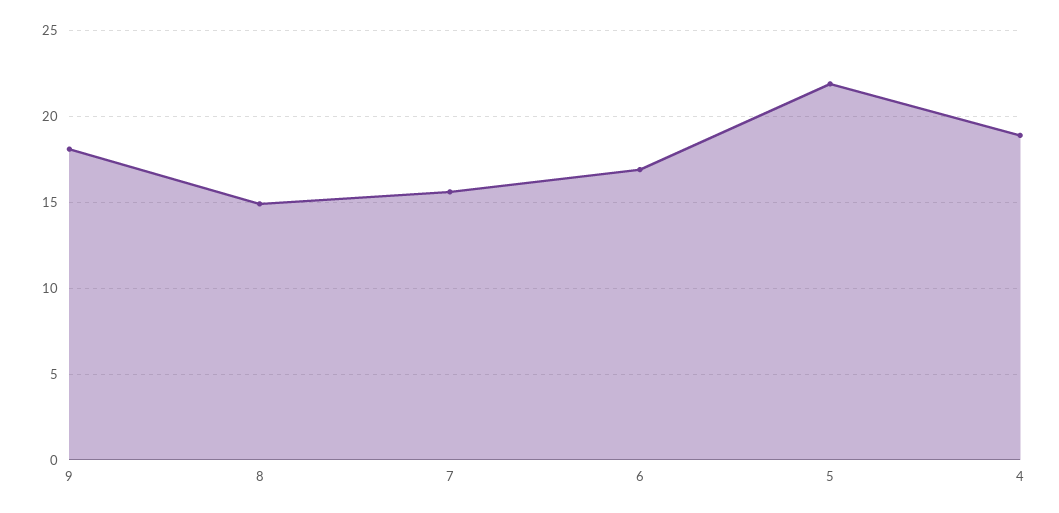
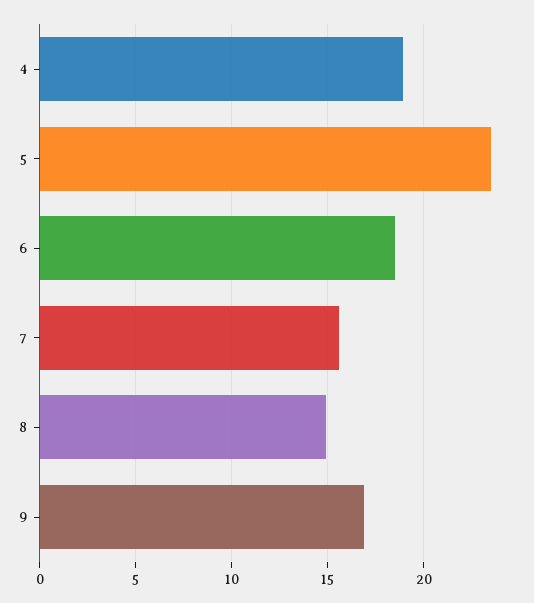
  {
-   "9": 18,
+   "9": 17,
    "8": 15,
    "7": 15.5,
-   "6": 17,
+   "6": 18.5,
-   "5": 22,
+   "5": 23.5,
    "4": 19
  }

